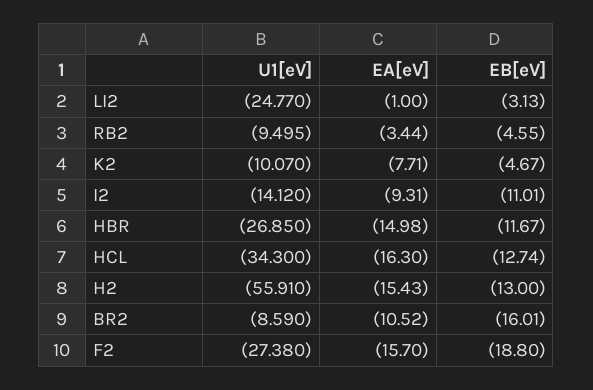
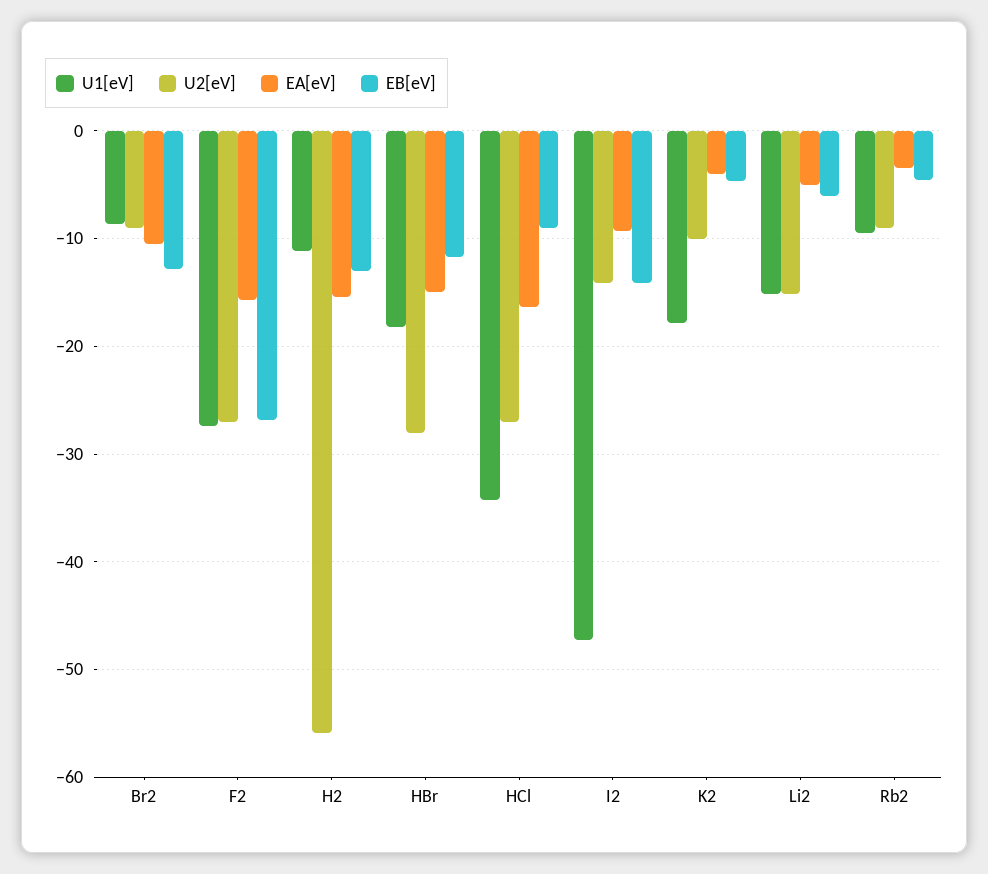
  {
    "U1[eV]": {
-     "LI2": -24.77,
+     "LI2": -15,
      "RB2": -9.495,
-     "K2": -10.07,
+     "K2": -18,
-     "I2": -14.12,
+     "I2": -47,
-     "HBR": -26.85,
+     "HBR": -18,
      "HCL": -34.3,
-     "H2": -55.91,
+     "H2": -11,
      "BR2": -8.59,
      "F2": -27.38
    },
    "EA[eV]": {
-     "LI2": -1,
+     "LI2": -5,
      "RB2": -3.44,
-     "K2": -7.71,
+     "K2": -4,
      "I2": -9.31,
      "HBR": -14.98,
      "HCL": -16.3,
      "H2": -15.43,
      "BR2": -10.52,
      "F2": -15.7
    },
    "EB[eV]": {
-     "LI2": -3.13,
+     "LI2": -6,
      "RB2": -4.55,
      "K2": -4.67,
-     "I2": -11.01,
+     "I2": -14,
      "HBR": -11.67,
-     "HCL": -12.74,
+     "HCL": -9,
      "H2": -13,
-     "BR2": -16.01,
+     "BR2": -13,
-     "F2": -18.8
+     "F2": -27
-   }
+   },
+   "U2[eV]": {
+     "BR2": -9,
+     "F2": -27,
+     "H2": -56,
+     "HBR": -28,
+     "HCL": -27,
+     "I2": -14,
+     "K2": -10,
+     "LI2": -15,
+     "RB2": -9
+   }
  }

